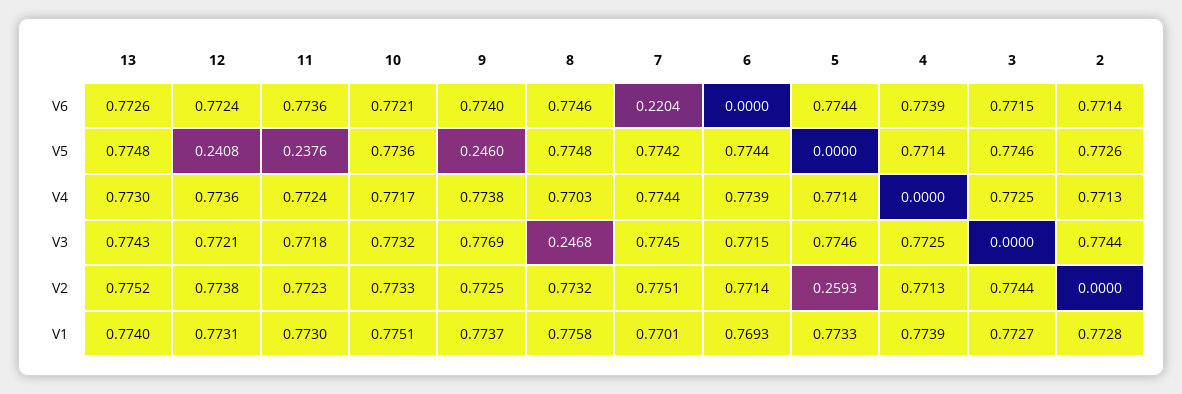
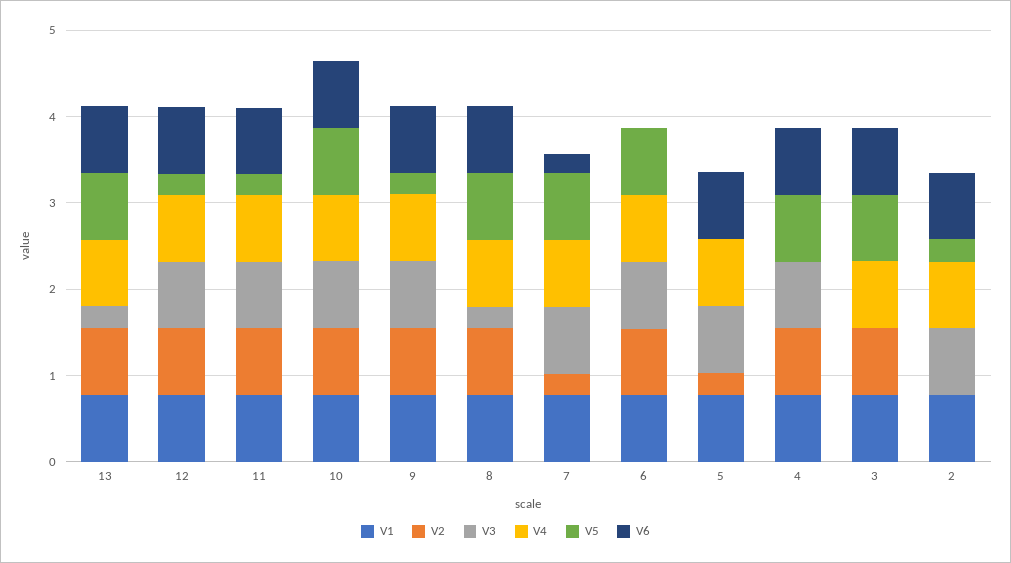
  {
    "V6": {
      "13": 0.7726,
      "12": 0.7724,
      "11": 0.7736,
      "10": 0.7721,
      "9": 0.774,
      "8": 0.7746,
      "7": 0.2204,
      "6": 0,
      "5": 0.7744,
      "4": 0.7739,
      "3": 0.7715,
      "2": 0.7714
    },
    "V5": {
      "13": 0.7748,
      "12": 0.2408,
      "11": 0.2376,
      "10": 0.7736,
      "9": 0.246,
      "8": 0.7748,
      "7": 0.7742,
      "6": 0.7744,
      "5": 0,
      "4": 0.7714,
      "3": 0.7746,
-     "2": 0.7726
+     "2": 0.2
    },
    "V4": {
      "13": 0.773,
      "12": 0.7736,
      "11": 0.7724,
      "10": 0.7717,
      "9": 0.7738,
      "8": 0.7703,
      "7": 0.7744,
      "6": 0.7739,
      "5": 0.7714,
      "4": 0,
      "3": 0.7725,
      "2": 0.7713
    },
    "V3": {
-     "13": 0.7743,
+     "13": 0.2,
      "12": 0.7721,
      "11": 0.7718,
      "10": 0.7732,
      "9": 0.7769,
      "8": 0.2468,
      "7": 0.7745,
      "6": 0.7715,
      "5": 0.7746,
      "4": 0.7725,
      "3": 0,
      "2": 0.7744
    },
    "V2": {
      "13": 0.7752,
      "12": 0.7738,
      "11": 0.7723,
      "10": 0.7733,
      "9": 0.7725,
      "8": 0.7732,
-     "7": 0.7751,
+     "7": 0.2,
      "6": 0.7714,
      "5": 0.2593,
      "4": 0.7713,
      "3": 0.7744,
      "2": 0
    },
    "V1": {
      "13": 0.774,
      "12": 0.7731,
      "11": 0.773,
      "10": 0.7751,
      "9": 0.7737,
      "8": 0.7758,
      "7": 0.7701,
      "6": 0.7693,
      "5": 0.7733,
      "4": 0.7739,
      "3": 0.7727,
      "2": 0.7728
    }
  }

